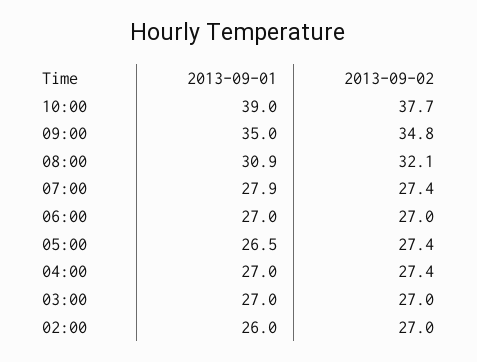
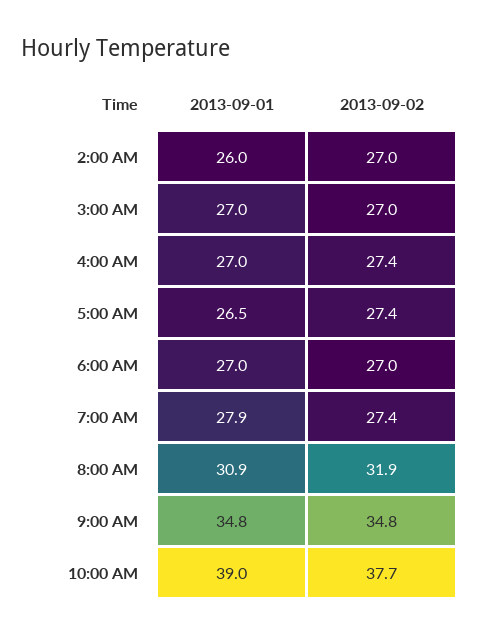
  {
    "2013-09-01": {
      "10:00": 39,
-     "09:00": 35,
+     "09:00": 34.8,
      "08:00": 30.9,
      "07:00": 27.9,
      "06:00": 27,
      "05:00": 26.5,
      "04:00": 27,
      "03:00": 27,
      "02:00": 26
    },
    "2013-09-02": {
      "10:00": 37.7,
      "09:00": 34.8,
-     "08:00": 32.1,
+     "08:00": 31.9,
      "07:00": 27.4,
      "06:00": 27,
      "05:00": 27.4,
      "04:00": 27.4,
      "03:00": 27,
      "02:00": 27
    }
  }

